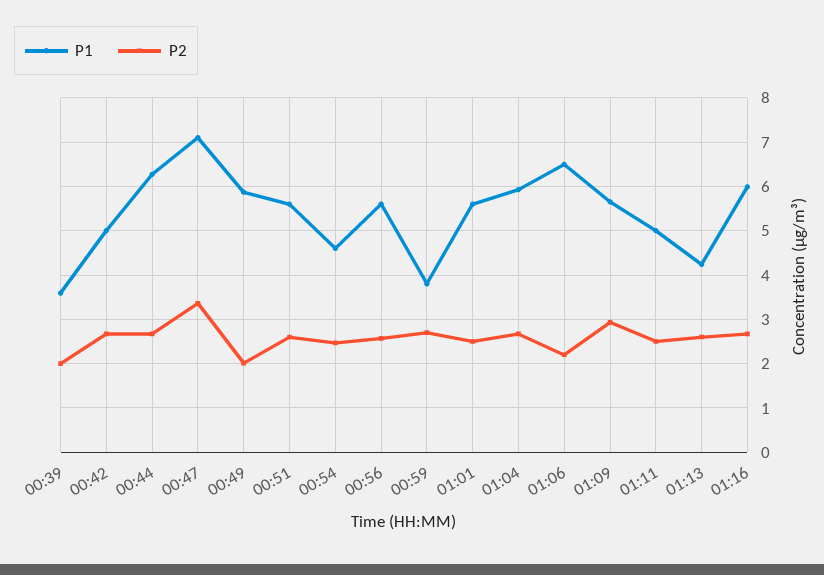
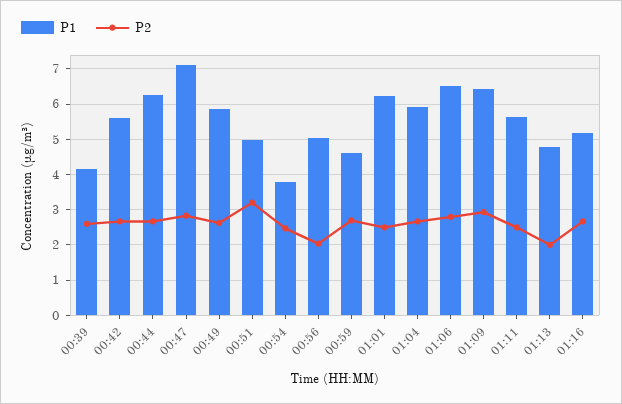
  {
    "P1": {
-     "00:39": 3.6,
+     "00:39": 4.2,
-     "00:42": 5,
+     "00:42": 5.6,
      "00:44": 6.2,
      "00:47": 7.2,
      "00:49": 5.8,
-     "00:51": 5.6,
+     "00:51": 5,
-     "00:54": 4.6,
+     "00:54": 3.8,
-     "00:56": 5.6,
+     "00:56": 5,
-     "00:59": 3.8,
+     "00:59": 4.6,
-     "01:01": 5.6,
+     "01:01": 6.2,
      "01:04": 6,
      "01:06": 6.6,
-     "01:09": 5.6,
+     "01:09": 6.4,
-     "01:11": 5,
+     "01:11": 5.6,
-     "01:13": 4.2,
+     "01:13": 4.8,
-     "01:16": 6
+     "01:16": 5.2
    },
    "P2": {
-     "00:39": 2,
+     "00:39": 2.6,
      "00:42": 2.6,
      "00:44": 2.6,
-     "00:47": 3.4,
+     "00:47": 2.8,
-     "00:49": 2,
+     "00:49": 2.6,
-     "00:51": 2.6,
+     "00:51": 3.2,
      "00:54": 2.4,
-     "00:56": 2.6,
+     "00:56": 2,
      "00:59": 2.8,
      "01:01": 2.6,
      "01:04": 2.6,
-     "01:06": 2.2,
+     "01:06": 2.8,
      "01:09": 3,
      "01:11": 2.6,
-     "01:13": 2.6,
+     "01:13": 2,
      "01:16": 2.6
    }
  }

